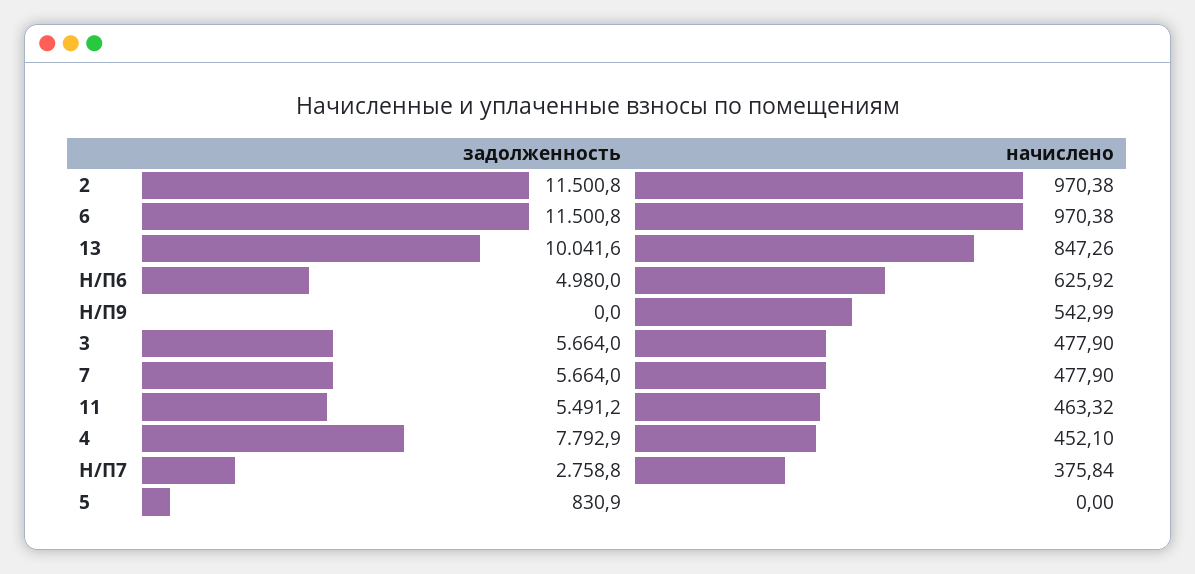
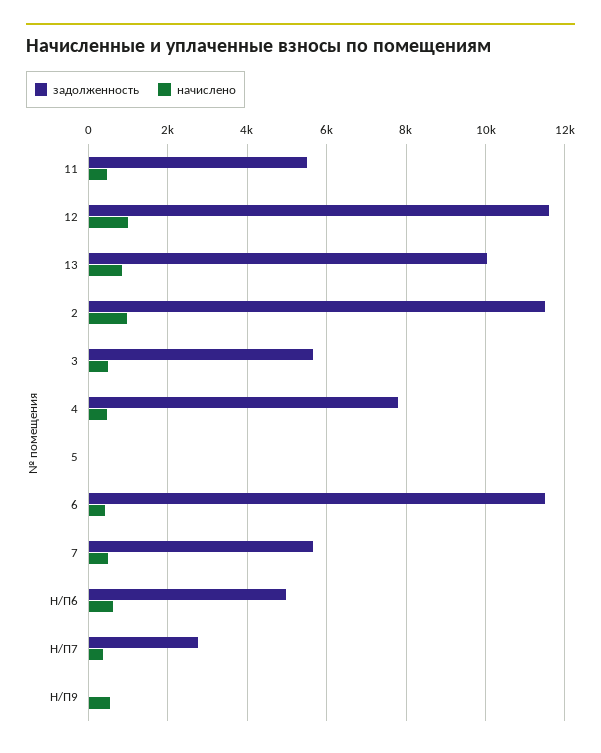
  {
    "задолженность": {
      "2": 11500.8,
      "6": 11500.8,
      "13": 10041.6,
      "Н/П6": 4980,
      "Н/П9": 0,
      "3": 5664,
      "7": 5664,
      "11": 5491.2,
      "4": 7792.9,
      "Н/П7": 2758.8,
-     "5": 830.9
+     "5": 0,
+     "12": 11600
    },
    "начислено": {
      "2": 970.38,
-     "6": 970.38,
+     "6": 400,
      "13": 847.26,
      "Н/П6": 625.92,
      "Н/П9": 542.99,
      "3": 477.9,
      "7": 477.9,
      "11": 463.32,
      "4": 452.1,
      "Н/П7": 375.84,
-     "5": 0
+     "5": 0,
+     "12": 1000
    }
  }

